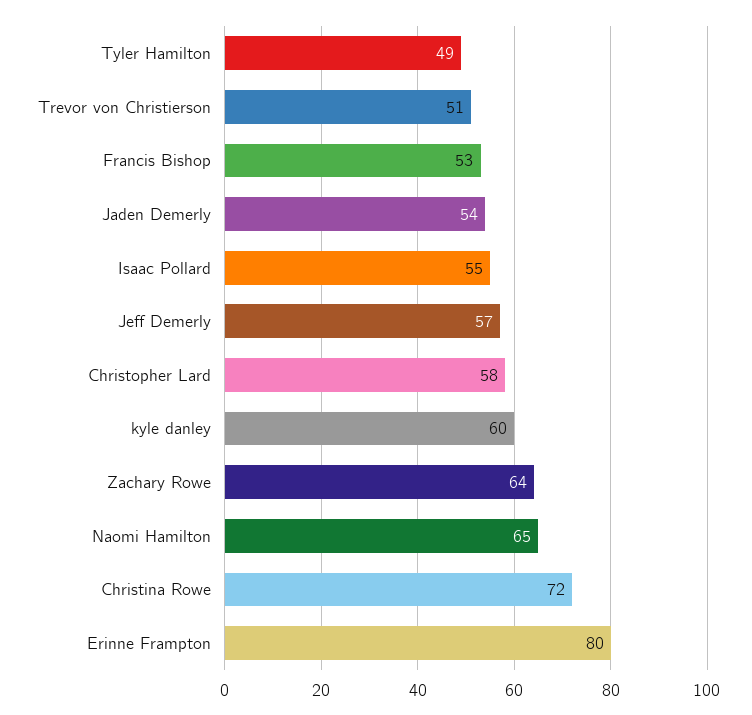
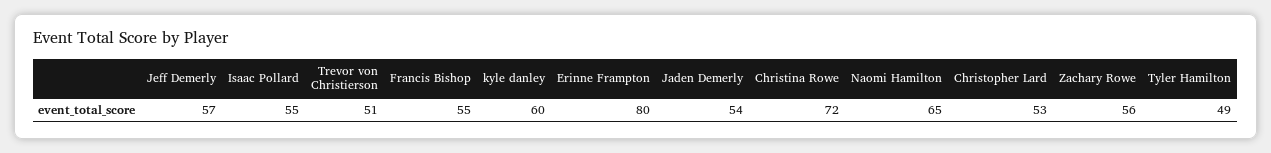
  {
    "Tyler Hamilton": 49,
    "Trevor von Christierson": 51,
-   "Francis Bishop": 53,
+   "Francis Bishop": 55,
    "Jaden Demerly": 54,
    "Isaac Pollard": 55,
    "Jeff Demerly": 57,
-   "Christopher Lard": 58,
+   "Christopher Lard": 53,
    "kyle danley": 60,
-   "Zachary Rowe": 64,
+   "Zachary Rowe": 56,
    "Naomi Hamilton": 65,
    "Christina Rowe": 72,
    "Erinne Frampton": 80
  }

